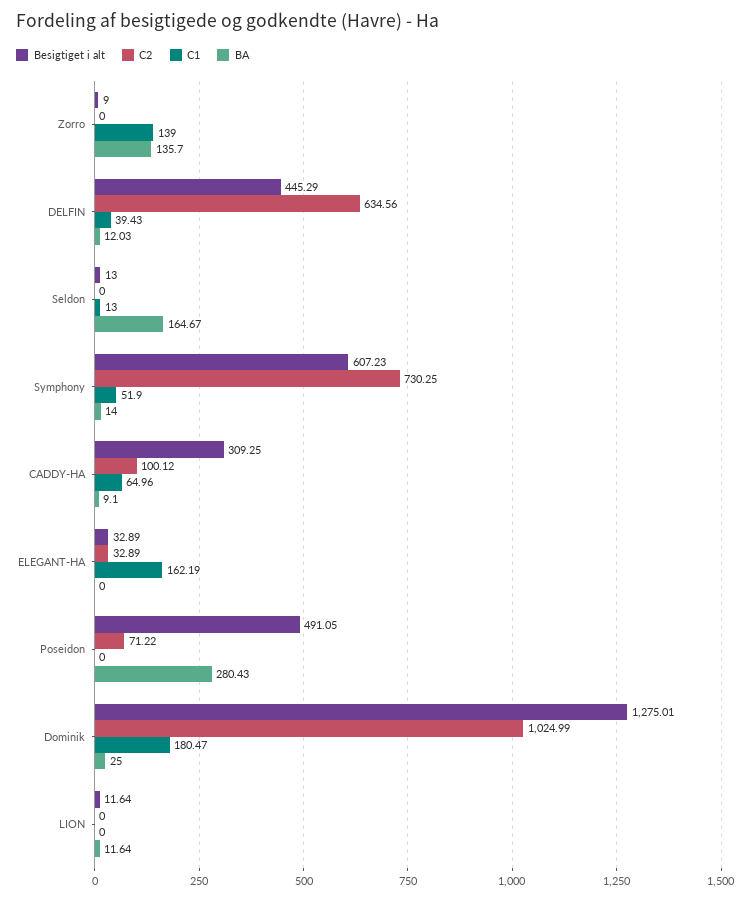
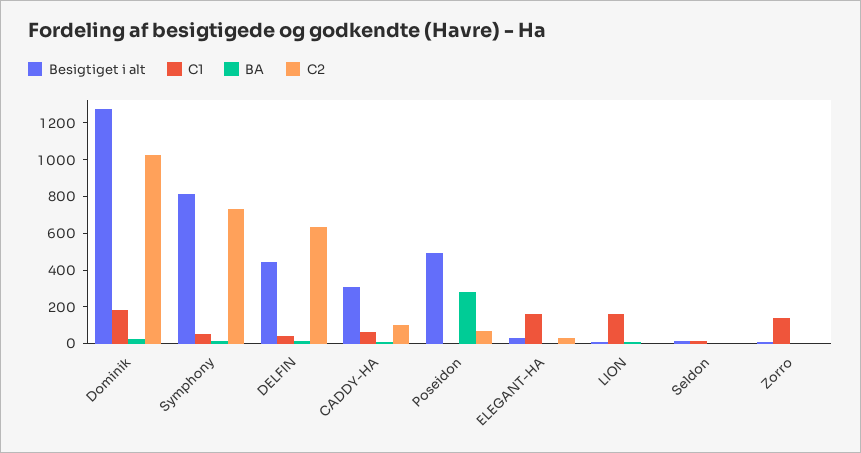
  {
    "Besigtiget i alt": {
      "Zorro": 9,
      "DELFIN": 445.29,
      "Seldon": 13,
-     "Symphony": 607.23,
+     "Symphony": 800,
      "CADDY-HA": 309.25,
      "ELEGANT-HA": 32.89,
      "Poseidon": 491.05,
      "Dominik": 1275.01,
      "LION": 11.64
    },
    "C2": {
      "Zorro": 0,
      "DELFIN": 634.56,
      "Seldon": 0,
      "Symphony": 730.25,
      "CADDY-HA": 100.12,
      "ELEGANT-HA": 32.89,
      "Poseidon": 71.22,
      "Dominik": 1024.99,
      "LION": 0
    },
    "C1": {
      "Zorro": 139,
      "DELFIN": 39.43,
      "Seldon": 13,
      "Symphony": 51.9,
      "CADDY-HA": 64.96,
      "ELEGANT-HA": 162.19,
      "Poseidon": 0,
      "Dominik": 180.47,
-     "LION": 0
+     "LION": 150
    },
    "BA": {
-     "Zorro": 135.7,
+     "Zorro": 0,
      "DELFIN": 12.03,
-     "Seldon": 164.67,
+     "Seldon": 0,
      "Symphony": 14,
      "CADDY-HA": 9.1,
      "ELEGANT-HA": 0,
      "Poseidon": 280.43,
      "Dominik": 25,
      "LION": 11.64
    }
  }

